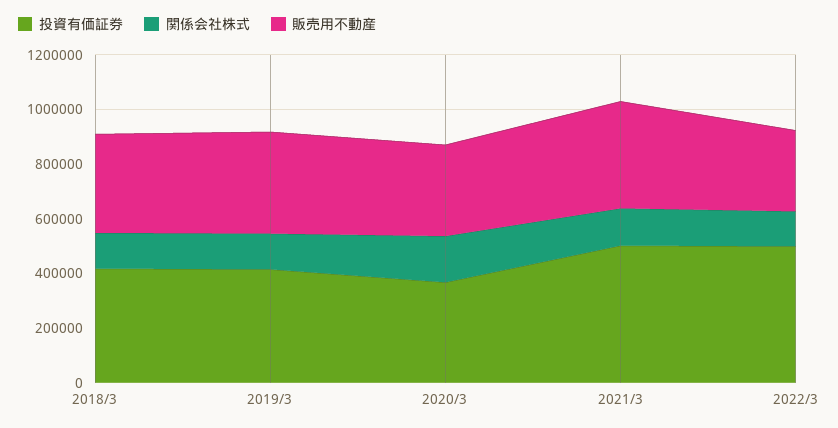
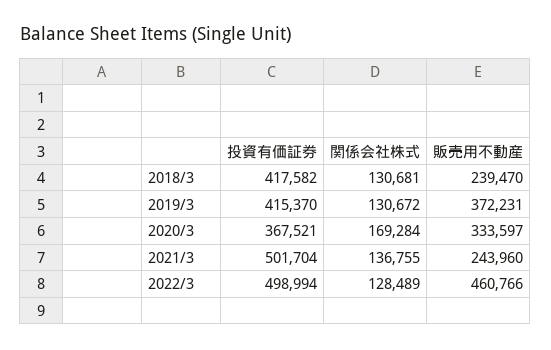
  {
    "投資有価証券": {
      "2018/3": 417582,
      "2019/3": 415370,
      "2020/3": 367521,
      "2021/3": 501704,
      "2022/3": 498994
    },
    "関係会社株式": {
      "2018/3": 130681,
      "2019/3": 130672,
      "2020/3": 169284,
      "2021/3": 136755,
      "2022/3": 128489
    },
    "販売用不動産": {
-     "2018/3": 350000,
+     "2018/3": 239470,
      "2019/3": 372231,
      "2020/3": 333597,
-     "2021/3": 400000,
+     "2021/3": 243960,
-     "2022/3": 300000
+     "2022/3": 460766
    }
  }

